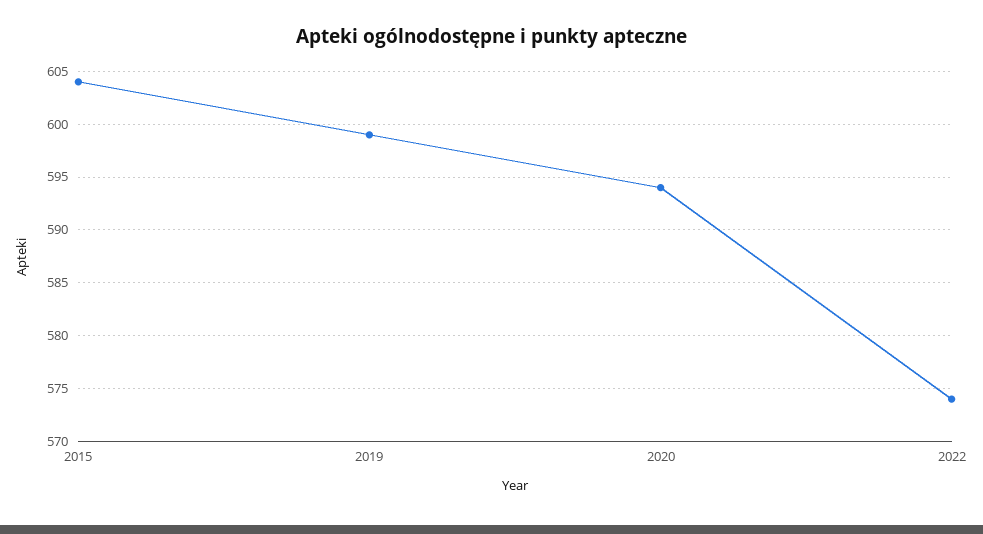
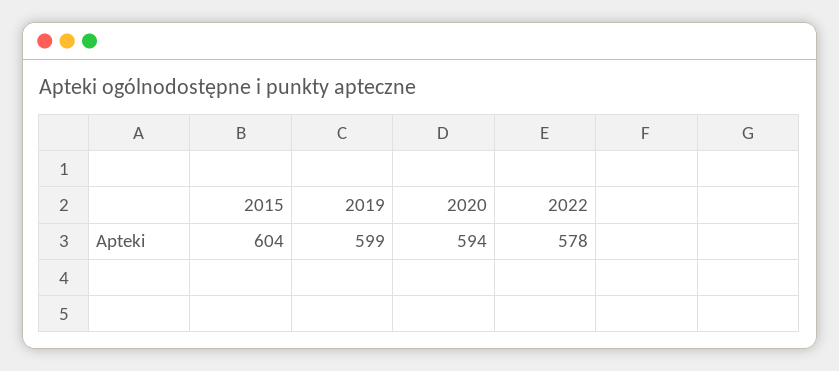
  {
    "2015": 604,
    "2019": 599,
    "2020": 594,
-   "2022": 574
+   "2022": 578
  }

